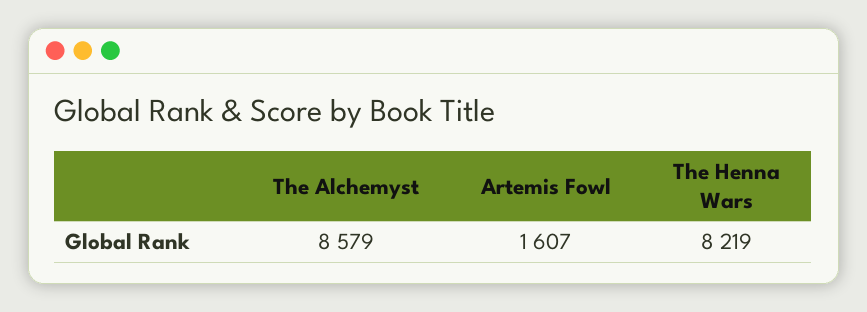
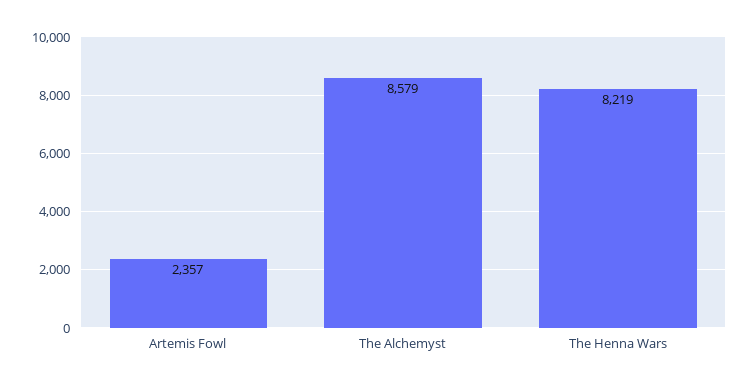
  {
    "The Alchemyst": 8579,
-   "Artemis Fowl": 1607,
+   "Artemis Fowl": 2357,
    "The Henna Wars": 8219
  }

